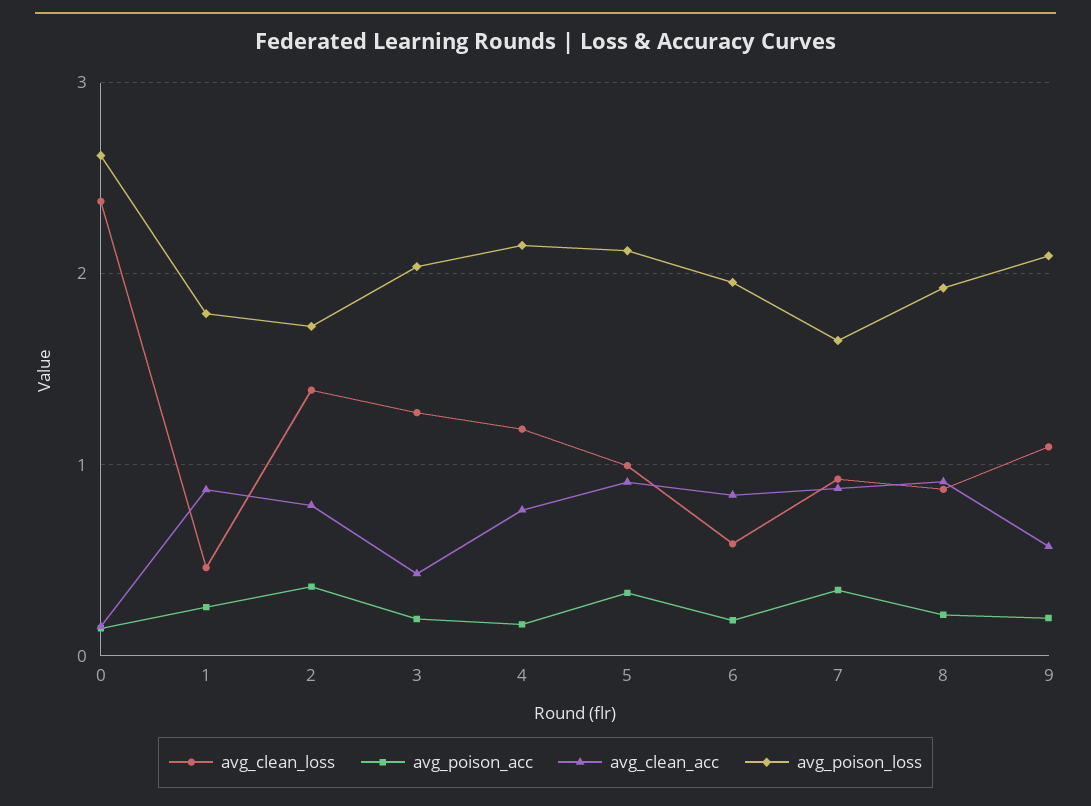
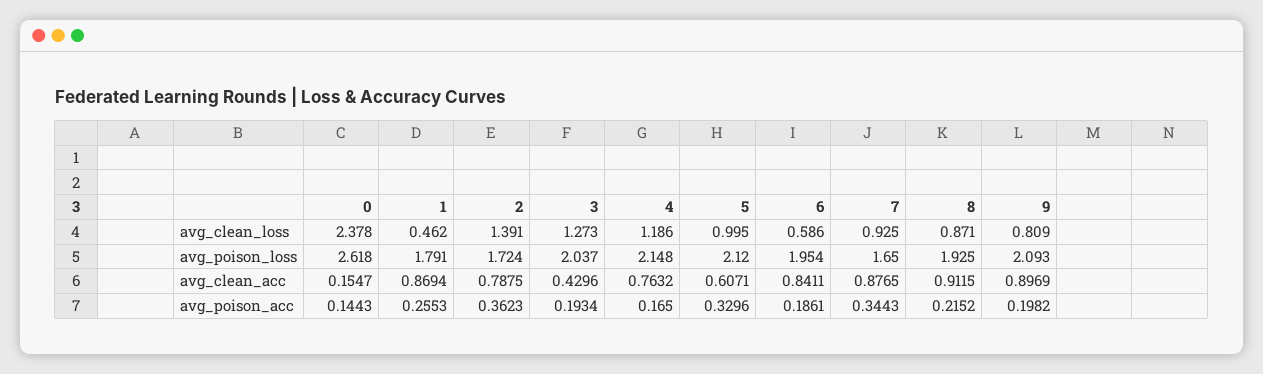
  {
    "avg_clean_loss": {
      "0": 2.378,
      "1": 0.462,
      "2": 1.391,
      "3": 1.273,
      "4": 1.186,
      "5": 0.995,
      "6": 0.586,
      "7": 0.925,
      "8": 0.871,
-     "9": 1.1
+     "9": 0.809
    },
    "avg_poison_acc": {
      "0": 0.1443,
      "1": 0.2553,
      "2": 0.3623,
      "3": 0.1934,
      "4": 0.165,
      "5": 0.3296,
      "6": 0.1861,
      "7": 0.3443,
      "8": 0.2152,
      "9": 0.1982
    },
    "avg_clean_acc": {
      "0": 0.1547,
      "1": 0.8694,
      "2": 0.7875,
      "3": 0.4296,
      "4": 0.7632,
-     "5": 0.9,
+     "5": 0.6071,
      "6": 0.8411,
      "7": 0.8765,
      "8": 0.9115,
-     "9": 0.6
+     "9": 0.8969
    },
    "avg_poison_loss": {
      "0": 2.618,
      "1": 1.791,
      "2": 1.724,
      "3": 2.037,
      "4": 2.148,
      "5": 2.12,
      "6": 1.954,
      "7": 1.65,
      "8": 1.925,
      "9": 2.093
    }
  }

